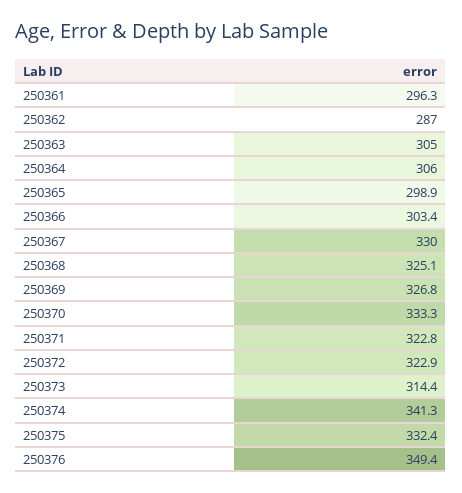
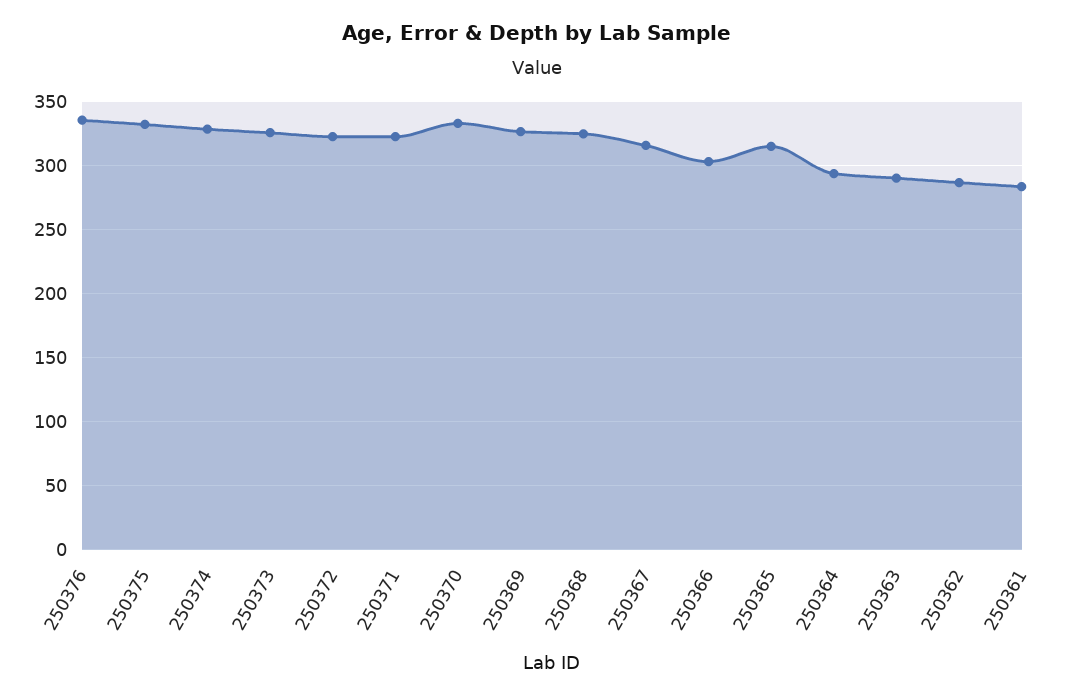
  {
-   "250361": 296.3,
+   "250361": 285,
    "250362": 287,
-   "250363": 305,
+   "250363": 290,
-   "250364": 306,
+   "250364": 295,
-   "250365": 298.9,
+   "250365": 315,
    "250366": 303.4,
-   "250367": 330,
+   "250367": 315,
    "250368": 325.1,
    "250369": 326.8,
    "250370": 333.3,
    "250371": 322.8,
    "250372": 322.9,
-   "250373": 314.4,
+   "250373": 325,
-   "250374": 341.3,
+   "250374": 330,
    "250375": 332.4,
-   "250376": 349.4
+   "250376": 335
  }

